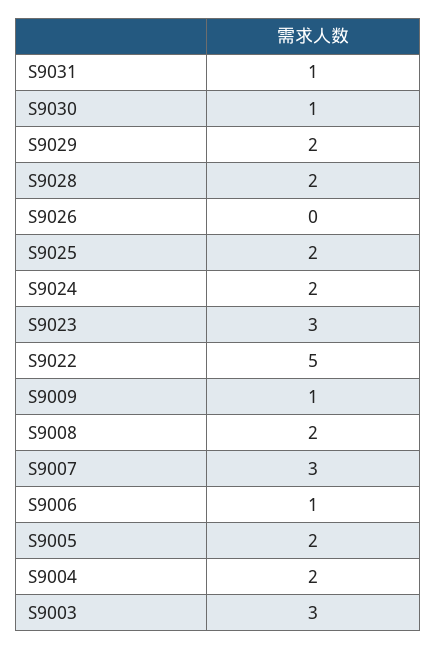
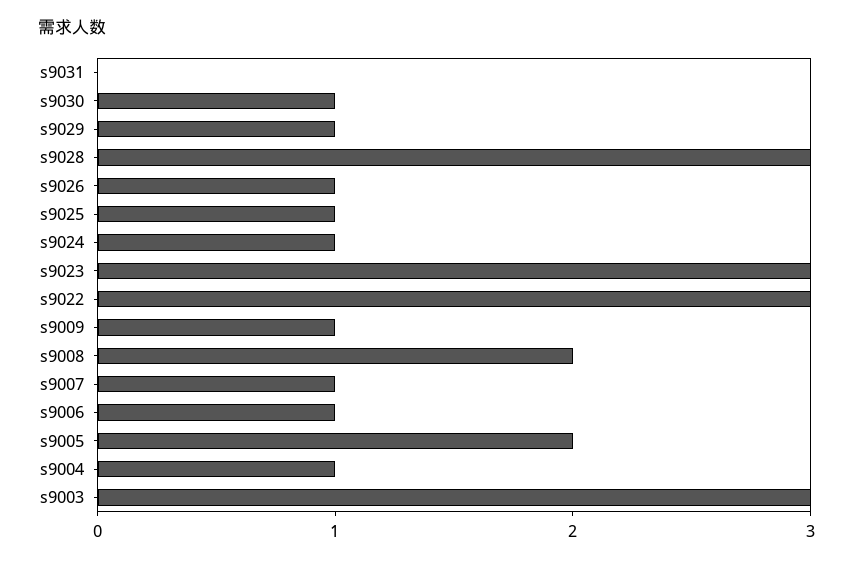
  {
-   "S9031": 1,
+   "S9031": 0,
    "S9030": 1,
-   "S9029": 2,
+   "S9029": 1,
-   "S9028": 2,
+   "S9028": 3,
-   "S9026": 0,
+   "S9026": 1,
-   "S9025": 2,
+   "S9025": 1,
-   "S9024": 2,
+   "S9024": 1,
    "S9023": 3,
-   "S9022": 5,
+   "S9022": 3,
    "S9009": 1,
    "S9008": 2,
-   "S9007": 3,
+   "S9007": 1,
    "S9006": 1,
    "S9005": 2,
-   "S9004": 2,
+   "S9004": 1,
    "S9003": 3
  }

